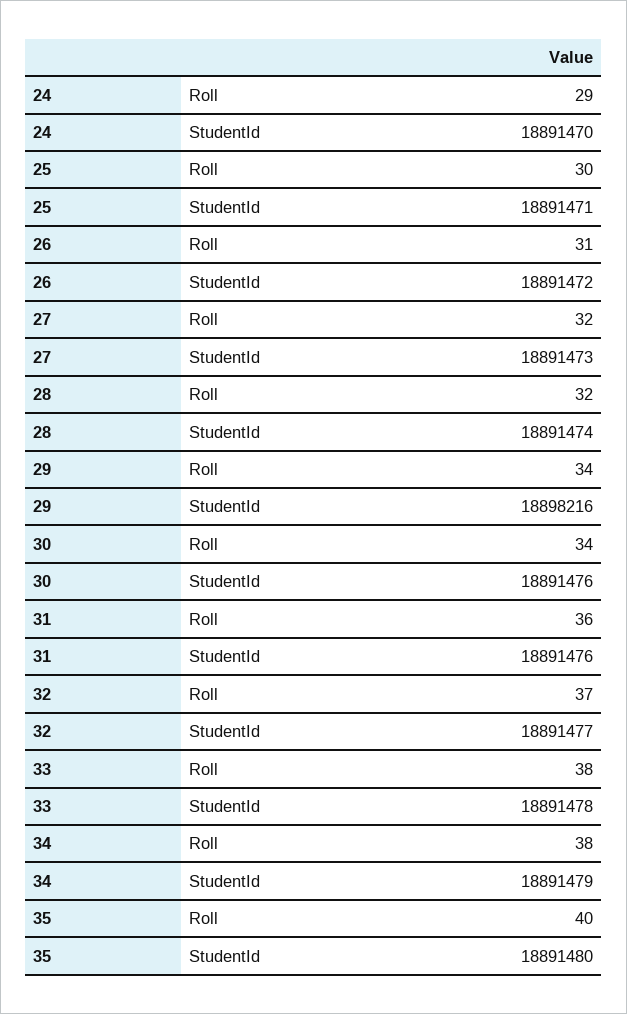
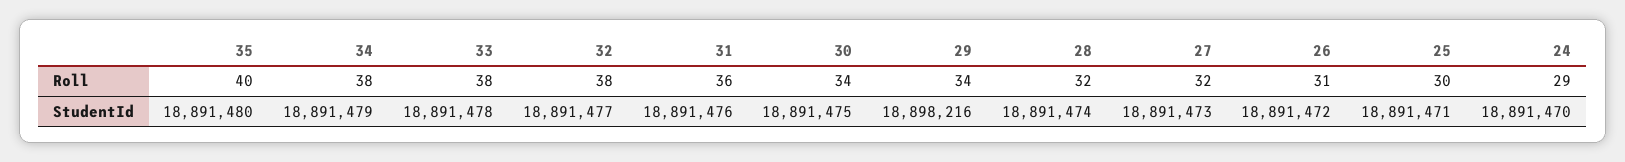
  {
    "24": {
      "Roll": 29,
      "StudentId": 18891470
    },
    "25": {
      "Roll": 30,
      "StudentId": 18891471
    },
    "26": {
      "Roll": 31,
      "StudentId": 18891472
    },
    "27": {
      "Roll": 32,
      "StudentId": 18891473
    },
    "28": {
      "Roll": 32,
      "StudentId": 18891474
    },
    "29": {
      "Roll": 34,
      "StudentId": 18898216
    },
    "30": {
      "Roll": 34,
-     "StudentId": 18891476
+     "StudentId": 18891475
    },
    "31": {
      "Roll": 36,
      "StudentId": 18891476
    },
    "32": {
-     "Roll": 37,
+     "Roll": 38,
      "StudentId": 18891477
    },
    "33": {
      "Roll": 38,
      "StudentId": 18891478
    },
    "34": {
      "Roll": 38,
      "StudentId": 18891479
    },
    "35": {
      "Roll": 40,
      "StudentId": 18891480
    }
  }

